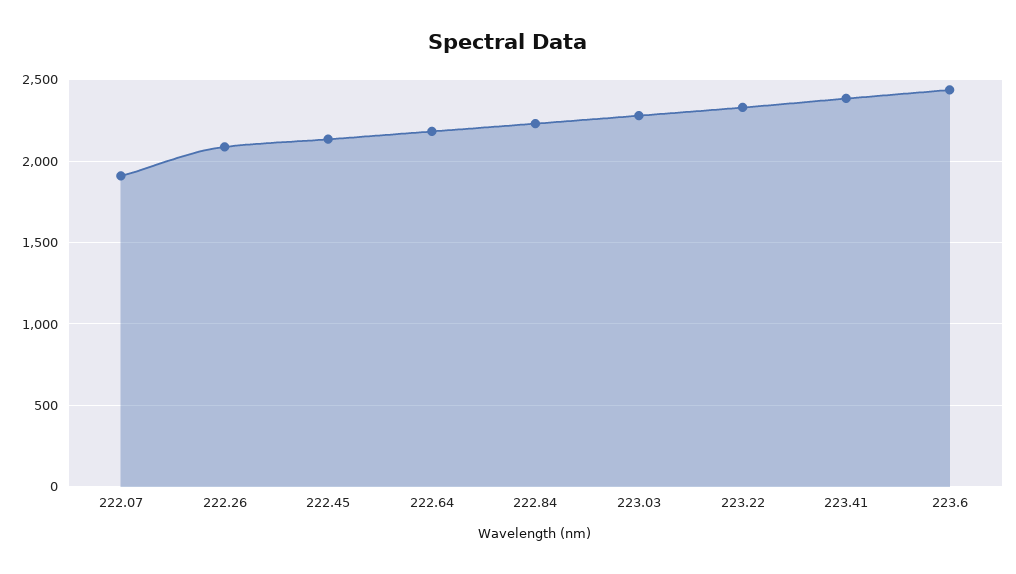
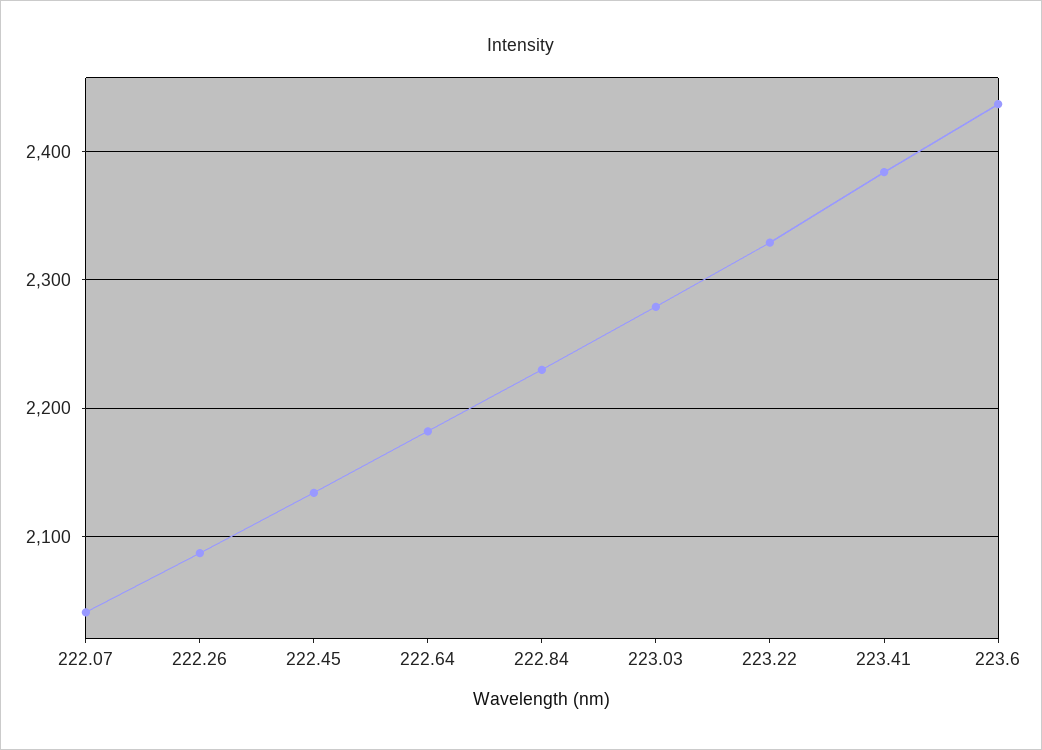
  {
-   "222.07": 1900,
+   "222.07": 2040,
    "222.26": 2090,
    "222.45": 2130,
    "222.64": 2180,
    "222.84": 2230,
    "223.03": 2280,
    "223.22": 2330,
    "223.41": 2380,
    "223.6": 2440
  }

